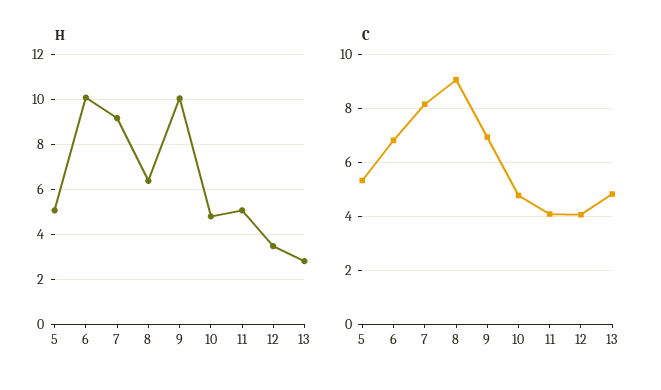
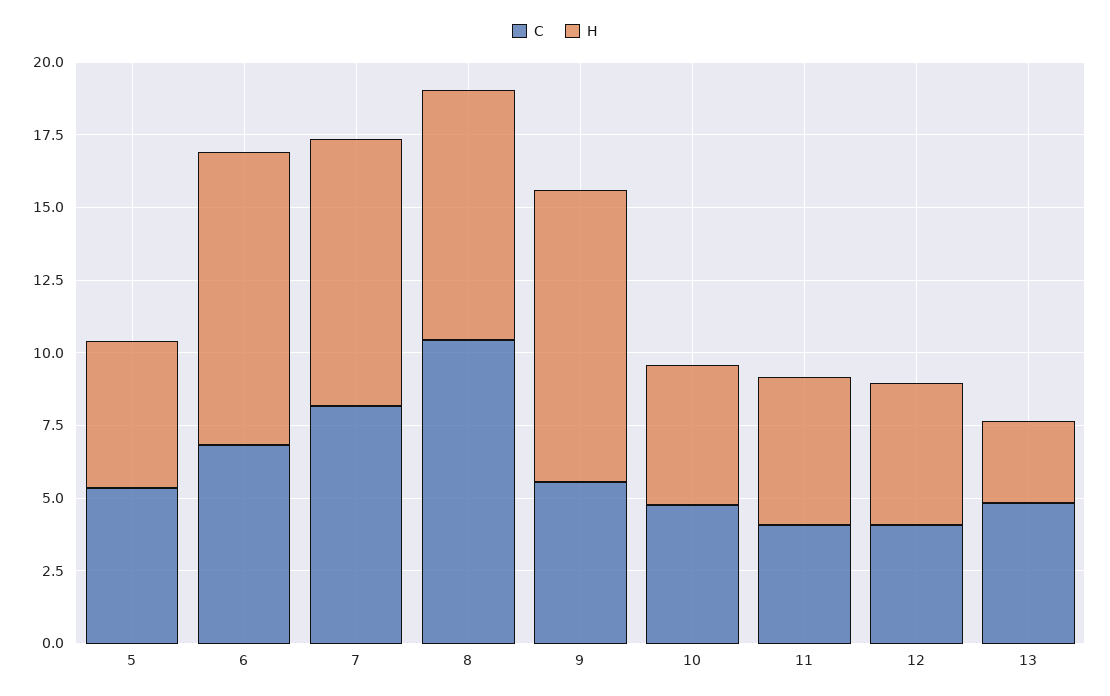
  {
    "H": {
      "5": 5,
      "6": 10,
      "7": 9,
-     "8": 6.5,
+     "8": 8.5,
      "9": 10,
      "10": 5,
      "11": 5,
-     "12": 3.5,
+     "12": 5,
      "13": 3
    },
    "C": {
      "5": 5.25,
      "6": 6.75,
      "7": 8.25,
-     "8": 9,
+     "8": 10.5,
-     "9": 7,
+     "9": 5.5,
      "10": 4.75,
      "11": 4,
      "12": 4,
      "13": 4.75
    }
  }

